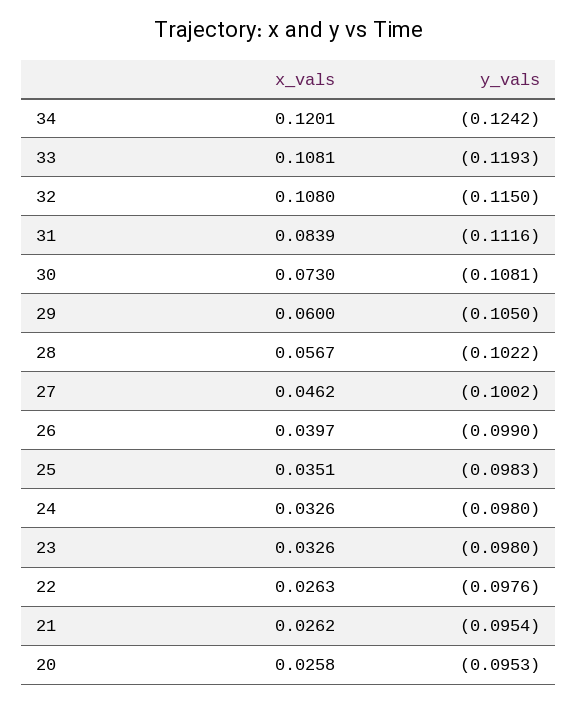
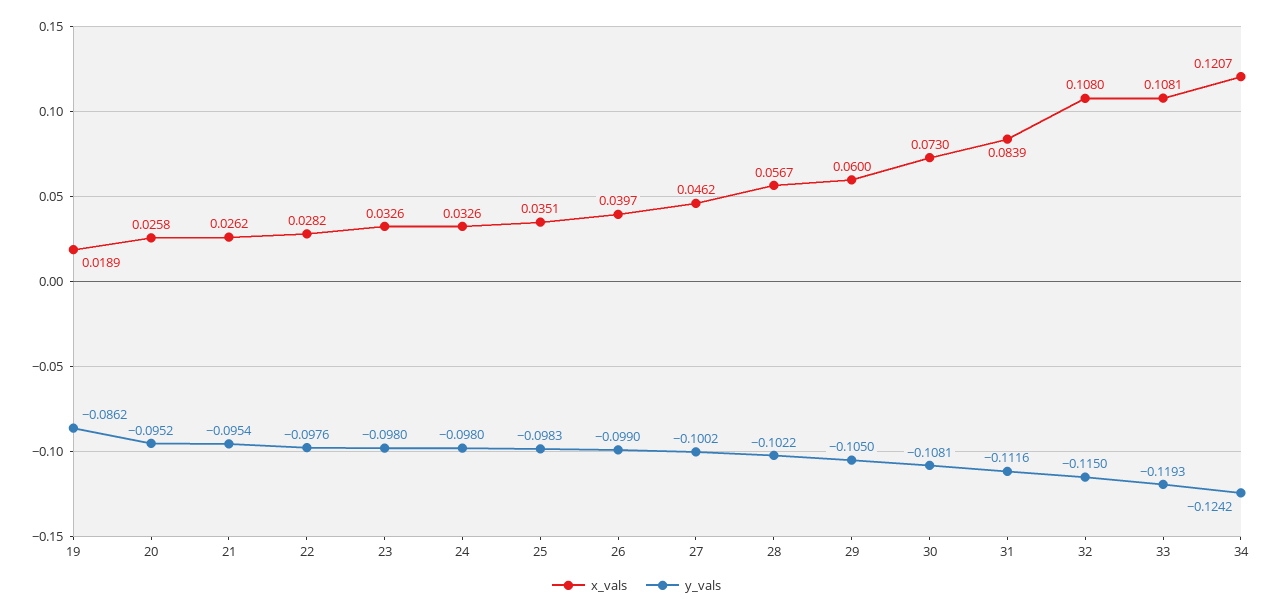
  {
    "x_vals": {
-     "34": 0.1201,
+     "34": 0.1207,
      "33": 0.1081,
      "32": 0.108,
      "31": 0.0839,
      "30": 0.073,
      "29": 0.06,
      "28": 0.0567,
      "27": 0.0462,
      "26": 0.0397,
      "25": 0.0351,
      "24": 0.0326,
      "23": 0.0326,
-     "22": 0.0263,
+     "22": 0.0282,
      "21": 0.0262,
-     "20": 0.0258
+     "20": 0.0258,
+     "19": 0.0189
    },
    "y_vals": {
      "34": -0.1242,
      "33": -0.1193,
      "32": -0.115,
      "31": -0.1116,
      "30": -0.1081,
      "29": -0.105,
      "28": -0.1022,
      "27": -0.1002,
      "26": -0.099,
      "25": -0.0983,
      "24": -0.098,
      "23": -0.098,
      "22": -0.0976,
      "21": -0.0954,
-     "20": -0.0953
+     "20": -0.0952,
+     "19": -0.0862
    }
  }

